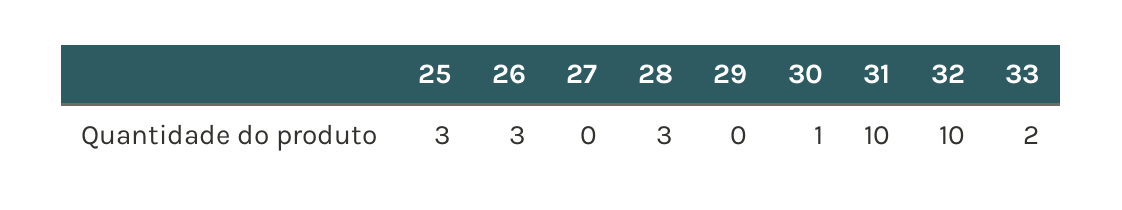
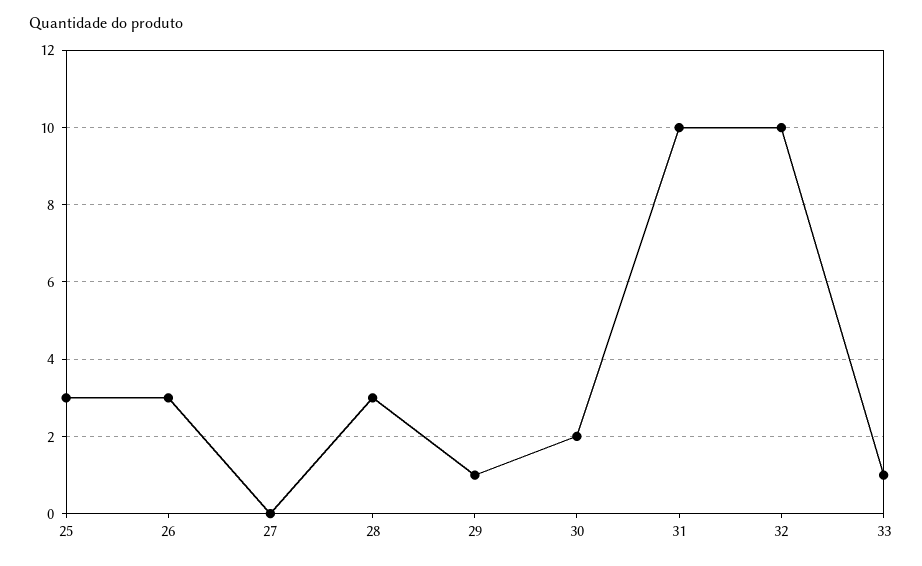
  {
    "25": 3,
    "26": 3,
    "27": 0,
    "28": 3,
-   "29": 0,
+   "29": 1,
-   "30": 1,
+   "30": 2,
    "31": 10,
    "32": 10,
-   "33": 2
+   "33": 1
  }

